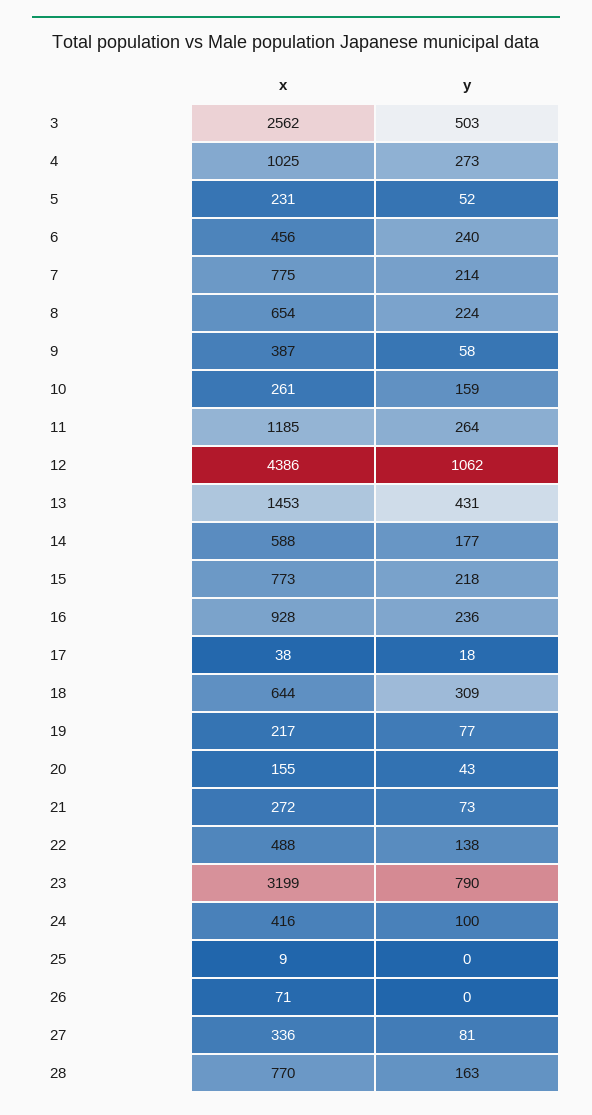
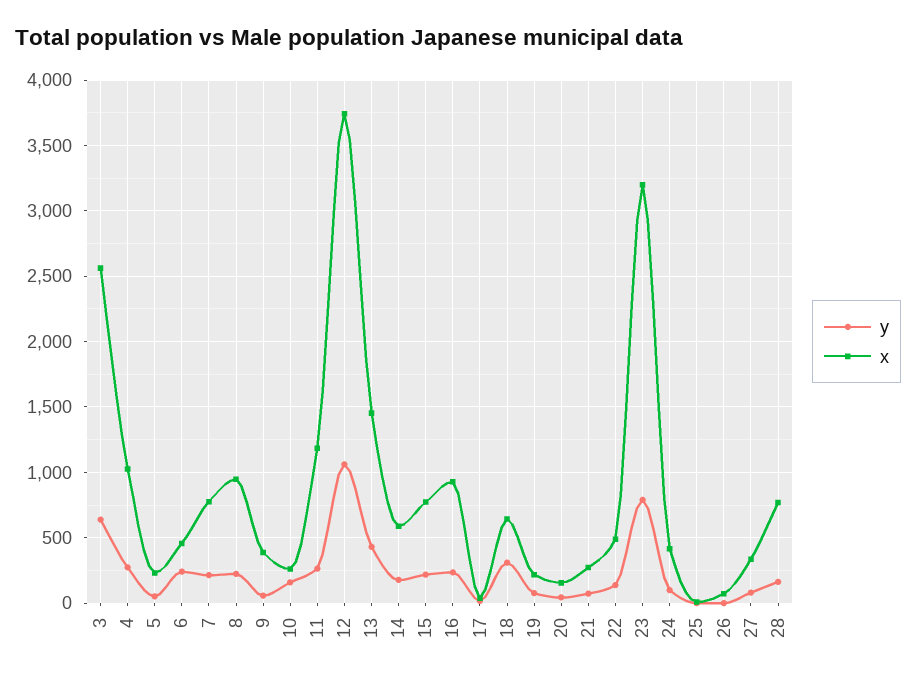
  {
    "x": {
      "3": 2562,
      "4": 1025,
      "5": 231,
      "6": 456,
      "7": 775,
-     "8": 654,
+     "8": 950,
      "9": 387,
      "10": 261,
      "11": 1185,
-     "12": 4386,
+     "12": 3750,
      "13": 1453,
      "14": 588,
      "15": 773,
      "16": 928,
      "17": 38,
      "18": 644,
      "19": 217,
      "20": 155,
      "21": 272,
      "22": 488,
      "23": 3199,
      "24": 416,
      "25": 9,
      "26": 71,
      "27": 336,
      "28": 770
    },
    "y": {
-     "3": 503,
+     "3": 650,
      "4": 273,
      "5": 52,
      "6": 240,
      "7": 214,
      "8": 224,
      "9": 58,
      "10": 159,
      "11": 264,
      "12": 1062,
      "13": 431,
      "14": 177,
      "15": 218,
      "16": 236,
      "17": 18,
      "18": 309,
      "19": 77,
      "20": 43,
      "21": 73,
      "22": 138,
      "23": 790,
      "24": 100,
      "25": 0,
      "26": 0,
      "27": 81,
      "28": 163
    }
  }

